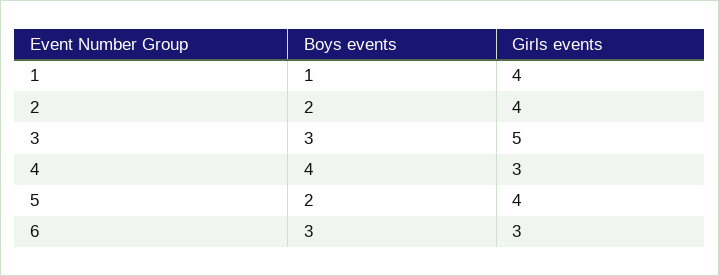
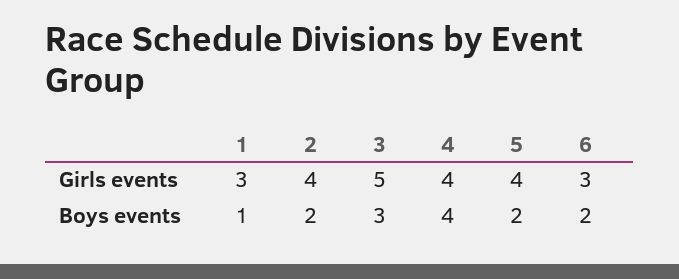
  {
    "Boys events": {
      "1": 1,
      "2": 2,
      "3": 3,
      "4": 4,
      "5": 2,
-     "6": 3
+     "6": 2
    },
    "Girls events": {
-     "1": 4,
+     "1": 3,
      "2": 4,
      "3": 5,
-     "4": 3,
+     "4": 4,
      "5": 4,
      "6": 3
    }
  }

